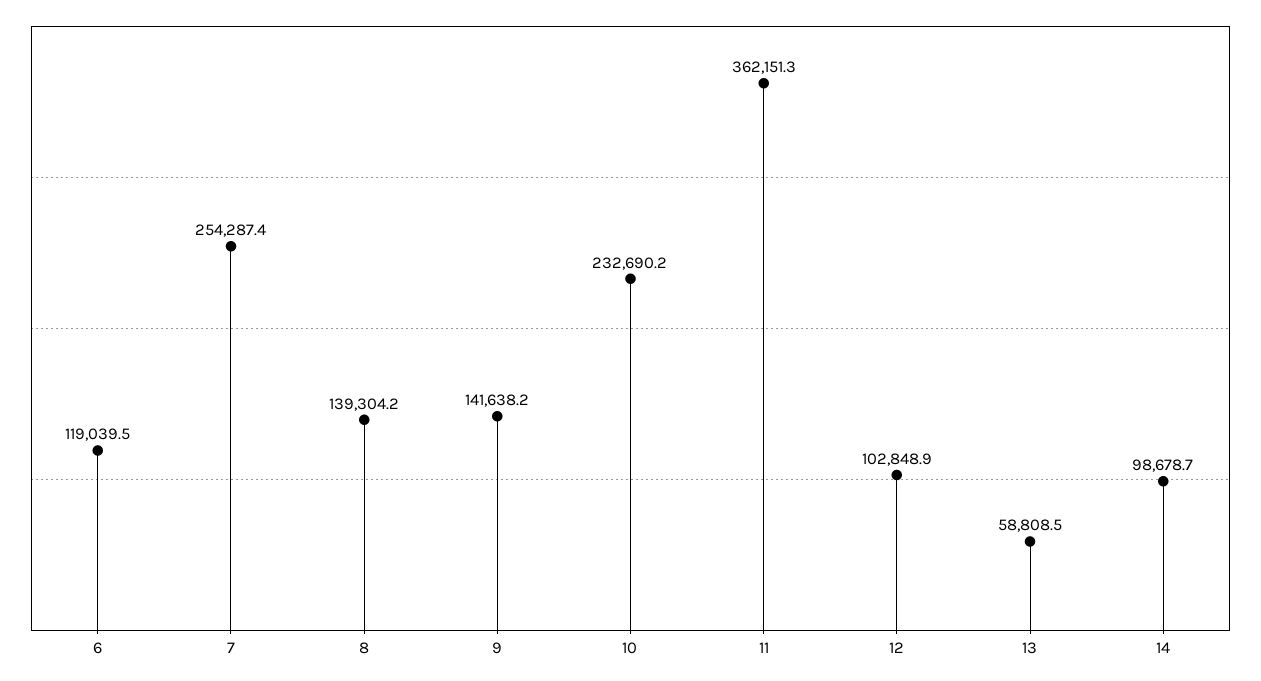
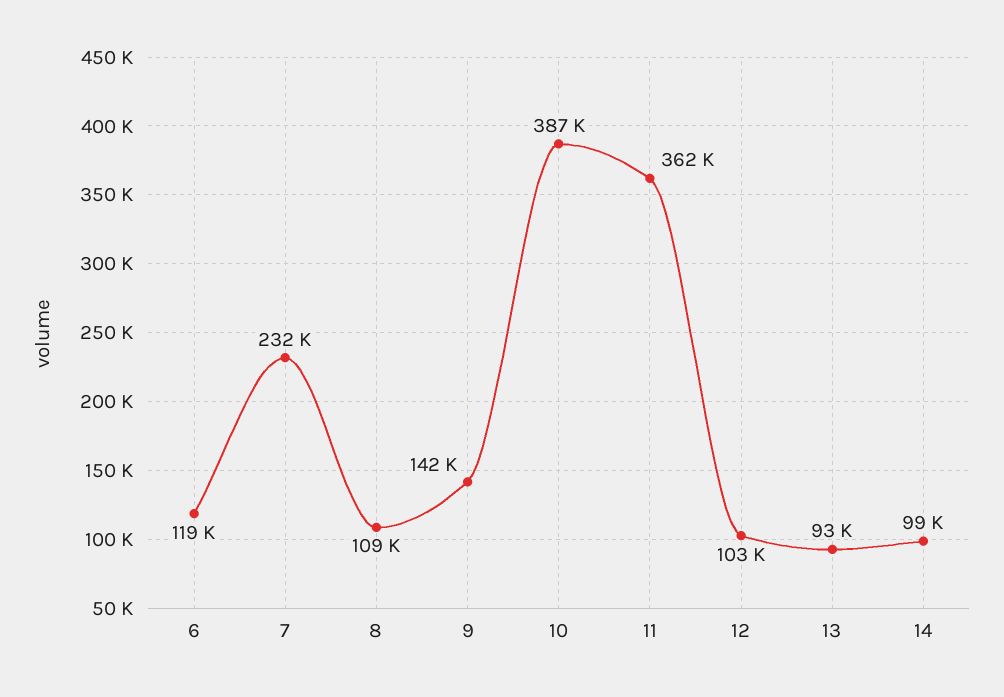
  {
    "6": 119039.5,
-   "7": 254287.4,
+   "7": 232000,
-   "8": 139304.2,
+   "8": 109000,
    "9": 141638.2,
-   "10": 232690.2,
+   "10": 387000,
    "11": 362151.3,
    "12": 102848.9,
-   "13": 58808.5,
+   "13": 93000,
    "14": 98678.7
  }

